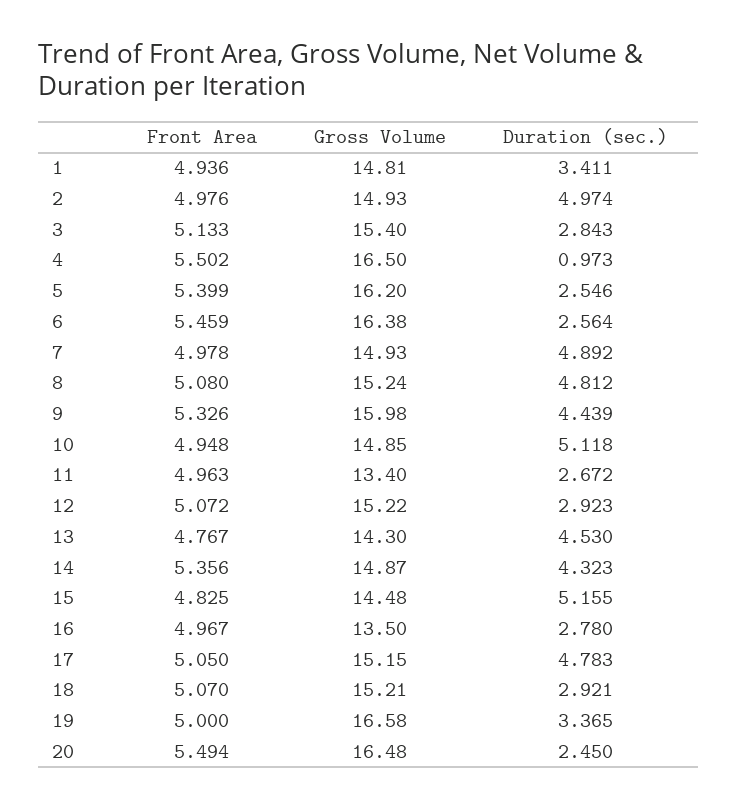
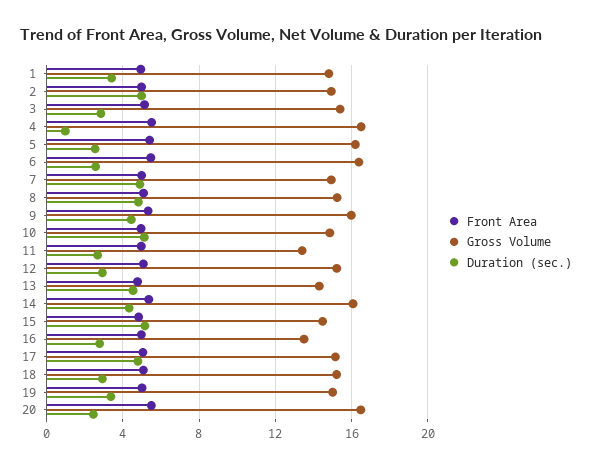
  {
    "Front Area": {
      "1": 4.936,
      "2": 4.976,
      "3": 5.133,
      "4": 5.502,
      "5": 5.399,
      "6": 5.459,
      "7": 4.978,
      "8": 5.08,
      "9": 5.326,
      "10": 4.948,
      "11": 4.963,
      "12": 5.072,
      "13": 4.767,
      "14": 5.356,
      "15": 4.825,
      "16": 4.967,
      "17": 5.05,
      "18": 5.07,
      "19": 5,
      "20": 5.494
    },
    "Gross Volume": {
      "1": 14.81,
      "2": 14.93,
      "3": 15.4,
      "4": 16.5,
      "5": 16.2,
      "6": 16.38,
      "7": 14.93,
      "8": 15.24,
      "9": 15.98,
      "10": 14.85,
      "11": 13.4,
      "12": 15.22,
      "13": 14.3,
-     "14": 14.87,
+     "14": 16,
      "15": 14.48,
      "16": 13.5,
      "17": 15.15,
      "18": 15.21,
-     "19": 16.58,
+     "19": 15,
      "20": 16.48
    },
    "Duration (sec.)": {
      "1": 3.411,
      "2": 4.974,
      "3": 2.843,
      "4": 0.973,
      "5": 2.546,
      "6": 2.564,
      "7": 4.892,
      "8": 4.812,
      "9": 4.439,
      "10": 5.118,
      "11": 2.672,
      "12": 2.923,
      "13": 4.53,
      "14": 4.323,
      "15": 5.155,
      "16": 2.78,
      "17": 4.783,
      "18": 2.921,
      "19": 3.365,
      "20": 2.45
    }
  }

